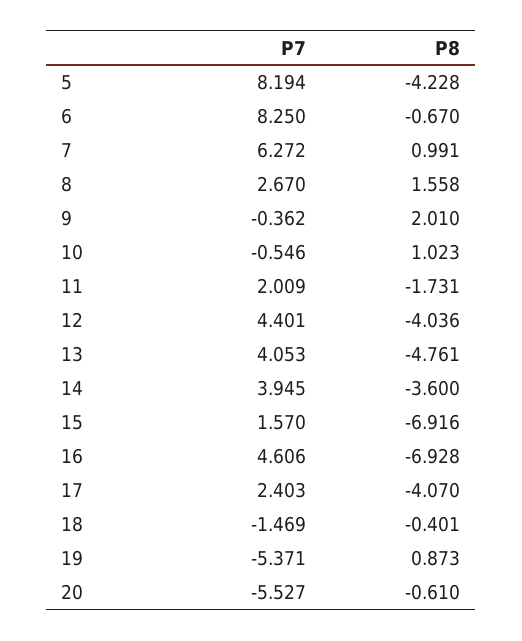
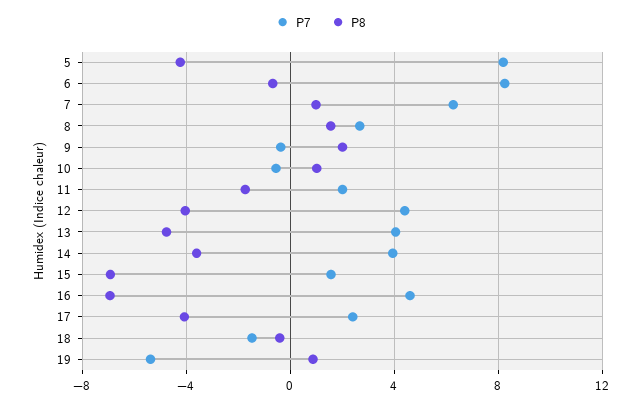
  {
    "P7": {
      "5": 8.194,
      "6": 8.25,
      "7": 6.272,
      "8": 2.67,
      "9": -0.362,
      "10": -0.546,
      "11": 2.009,
      "12": 4.401,
      "13": 4.053,
      "14": 3.945,
      "15": 1.57,
      "16": 4.606,
      "17": 2.403,
      "18": -1.469,
-     "19": -5.371,
+     "19": -5.371
-     "20": -5.527
    },
    "P8": {
      "5": -4.228,
      "6": -0.67,
      "7": 0.991,
      "8": 1.558,
      "9": 2.01,
      "10": 1.023,
      "11": -1.731,
      "12": -4.036,
      "13": -4.761,
      "14": -3.6,
      "15": -6.916,
      "16": -6.928,
      "17": -4.07,
      "18": -0.401,
-     "19": 0.873,
+     "19": 0.873
-     "20": -0.61
    }
  }

